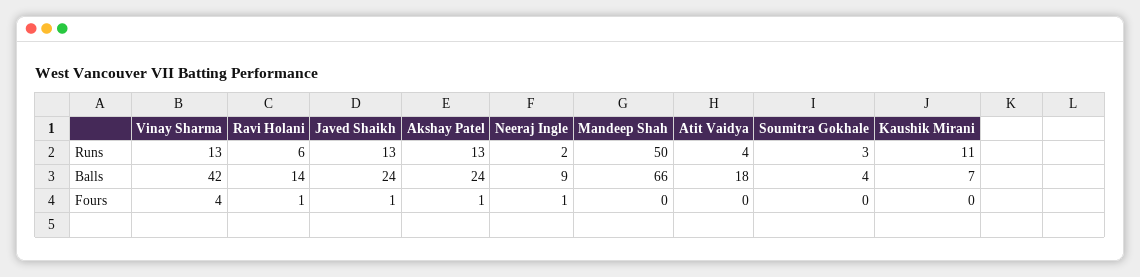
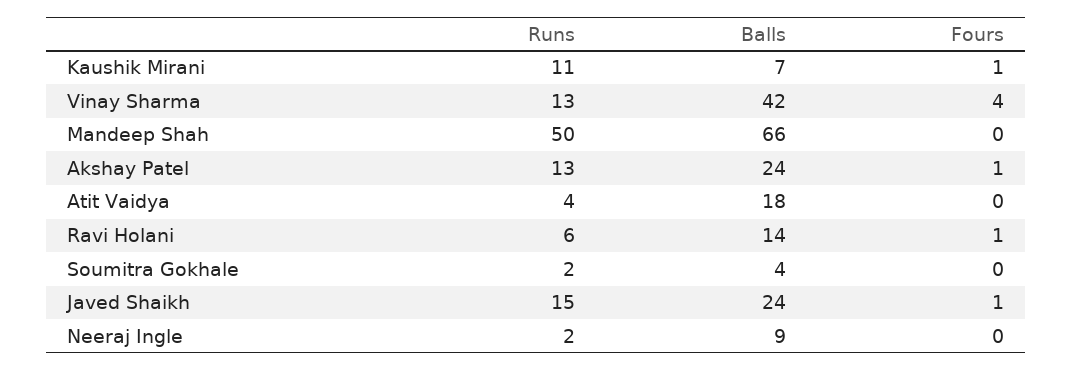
  {
    "Vinay Sharma": {
      "Runs": 13,
      "Balls": 42,
      "Fours": 4
    },
    "Ravi Holani": {
      "Runs": 6,
      "Balls": 14,
      "Fours": 1
    },
    "Javed Shaikh": {
-     "Runs": 13,
+     "Runs": 15,
      "Balls": 24,
      "Fours": 1
    },
    "Akshay Patel": {
      "Runs": 13,
      "Balls": 24,
      "Fours": 1
    },
    "Neeraj Ingle": {
      "Runs": 2,
      "Balls": 9,
-     "Fours": 1
+     "Fours": 0
    },
    "Mandeep Shah": {
      "Runs": 50,
      "Balls": 66,
      "Fours": 0
    },
    "Atit Vaidya": {
      "Runs": 4,
      "Balls": 18,
      "Fours": 0
    },
    "Soumitra Gokhale": {
-     "Runs": 3,
+     "Runs": 2,
      "Balls": 4,
      "Fours": 0
    },
    "Kaushik Mirani": {
      "Runs": 11,
      "Balls": 7,
-     "Fours": 0
+     "Fours": 1
    }
  }

